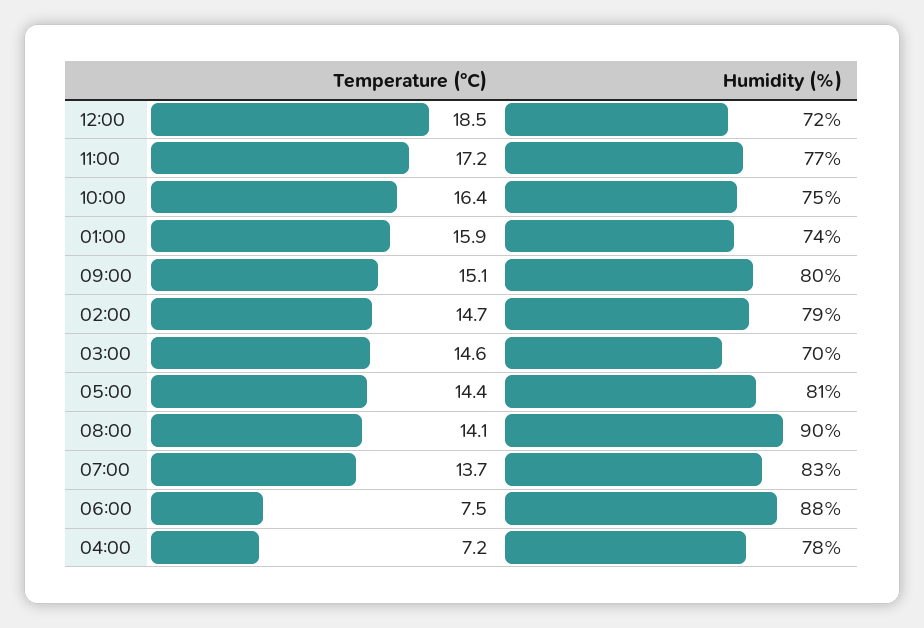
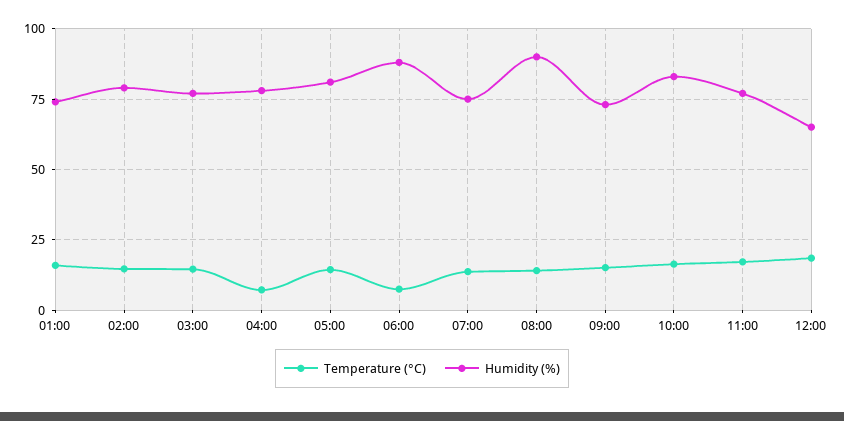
  {
    "Temperature (°C)": {
      "12:00": 18.5,
      "11:00": 17.2,
      "10:00": 16.4,
      "01:00": 15.9,
      "09:00": 15.1,
      "02:00": 14.7,
      "03:00": 14.6,
      "05:00": 14.4,
      "08:00": 14.1,
      "07:00": 13.7,
      "06:00": 7.5,
      "04:00": 7.2
    },
    "Humidity (%)": {
-     "12:00": 72,
+     "12:00": 65,
      "11:00": 77,
-     "10:00": 75,
+     "10:00": 82.5,
      "01:00": 74,
-     "09:00": 80,
+     "09:00": 72.5,
      "02:00": 79,
-     "03:00": 70,
+     "03:00": 77.5,
      "05:00": 81,
      "08:00": 90,
-     "07:00": 83,
+     "07:00": 75,
      "06:00": 88,
      "04:00": 78
    }
  }

